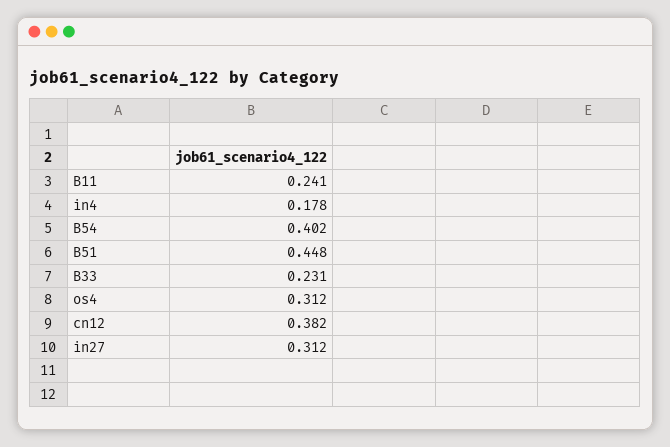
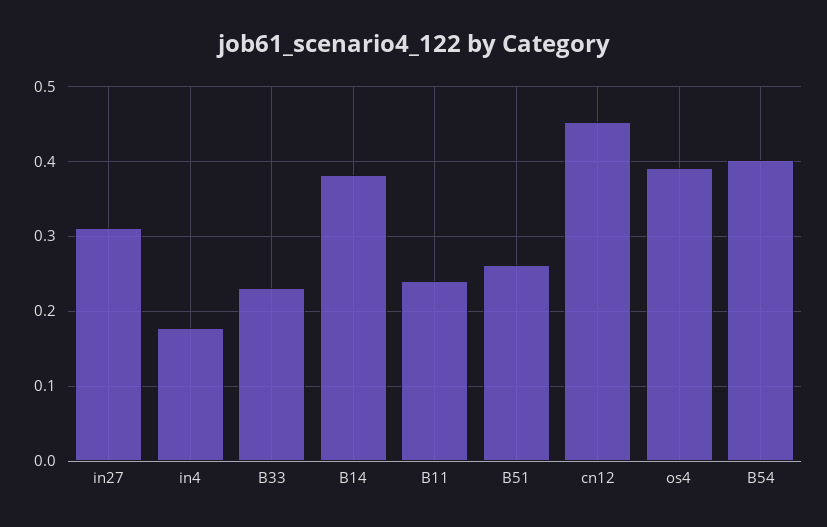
  {
    "B11": 0.241,
    "in4": 0.178,
    "B54": 0.402,
-   "B51": 0.448,
+   "B51": 0.26,
    "B33": 0.231,
-   "os4": 0.312,
+   "os4": 0.39,
-   "cn12": 0.382,
+   "cn12": 0.45,
-   "in27": 0.312
+   "in27": 0.312,
+   "B14": 0.38
  }

